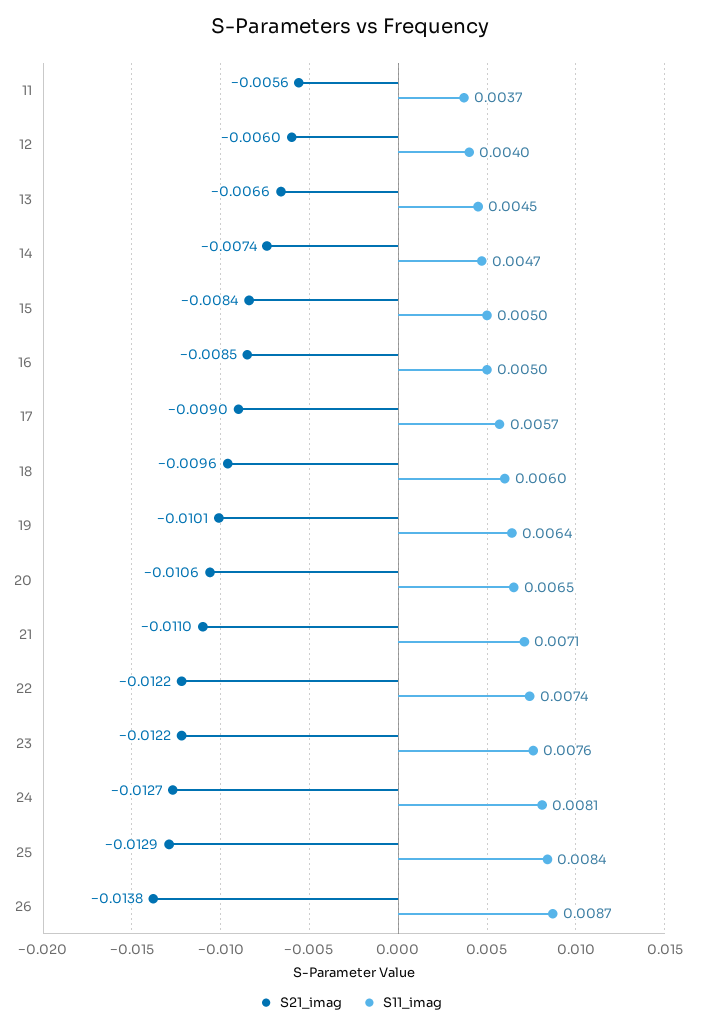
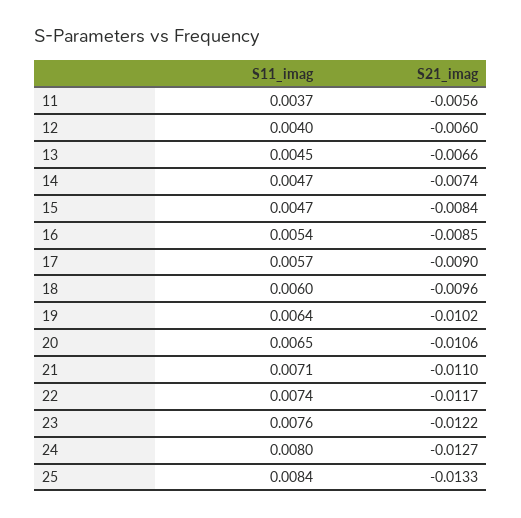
  {
    "S21_imag": {
      "11": -0.0056,
      "12": -0.006,
      "13": -0.0066,
      "14": -0.0074,
      "15": -0.0084,
      "16": -0.0085,
      "17": -0.009,
      "18": -0.0096,
-     "19": -0.0101,
+     "19": -0.0102,
      "20": -0.0106,
      "21": -0.011,
-     "22": -0.0122,
+     "22": -0.0117,
      "23": -0.0122,
      "24": -0.0127,
-     "25": -0.0129,
+     "25": -0.0133
-     "26": -0.0138
    },
    "S11_imag": {
      "11": 0.0037,
      "12": 0.004,
      "13": 0.0045,
      "14": 0.0047,
-     "15": 0.005,
+     "15": 0.0047,
-     "16": 0.005,
+     "16": 0.0054,
      "17": 0.0057,
      "18": 0.006,
      "19": 0.0064,
      "20": 0.0065,
      "21": 0.0071,
      "22": 0.0074,
      "23": 0.0076,
-     "24": 0.0081,
+     "24": 0.008,
-     "25": 0.0084,
+     "25": 0.0084
-     "26": 0.0087
    }
  }

